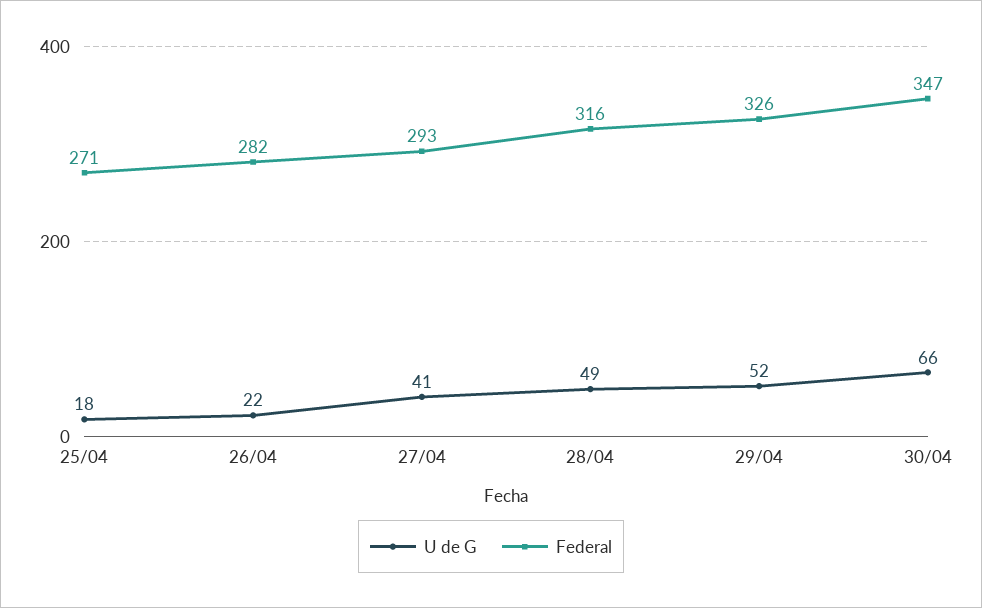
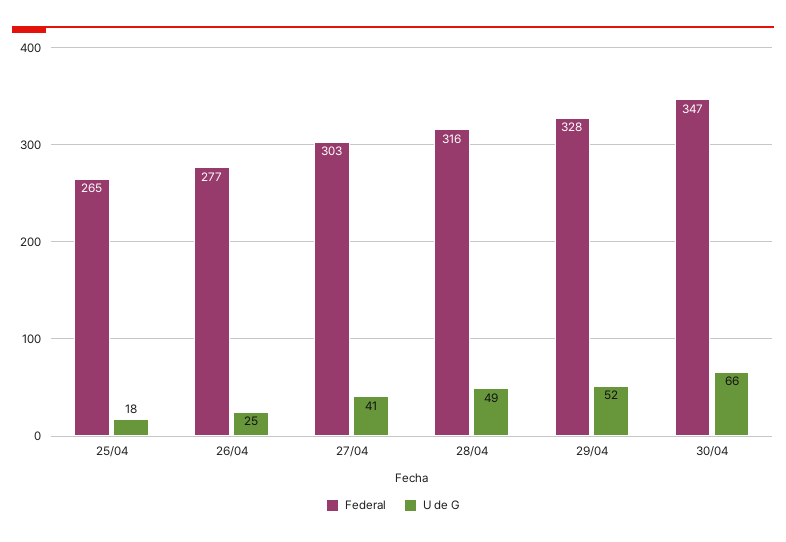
  {
    "U de G": {
      "25/04": 18,
-     "26/04": 22,
+     "26/04": 25,
      "27/04": 41,
      "28/04": 49,
      "29/04": 52,
      "30/04": 66
    },
    "Federal": {
-     "25/04": 271,
+     "25/04": 265,
-     "26/04": 282,
+     "26/04": 277,
-     "27/04": 293,
+     "27/04": 303,
      "28/04": 316,
-     "29/04": 326,
+     "29/04": 328,
      "30/04": 347
    }
  }

